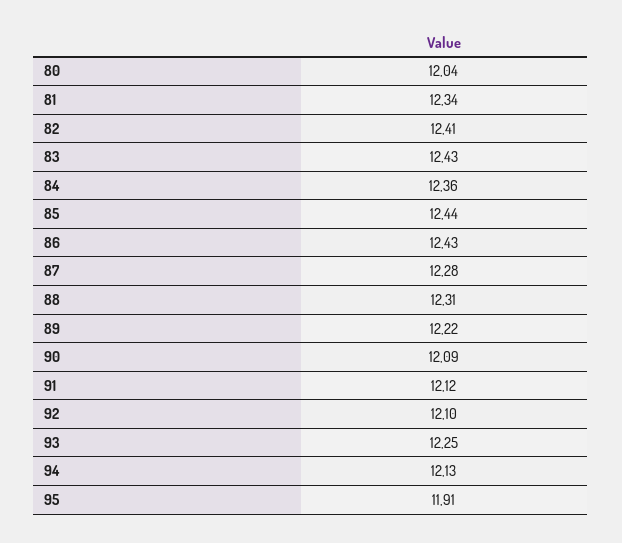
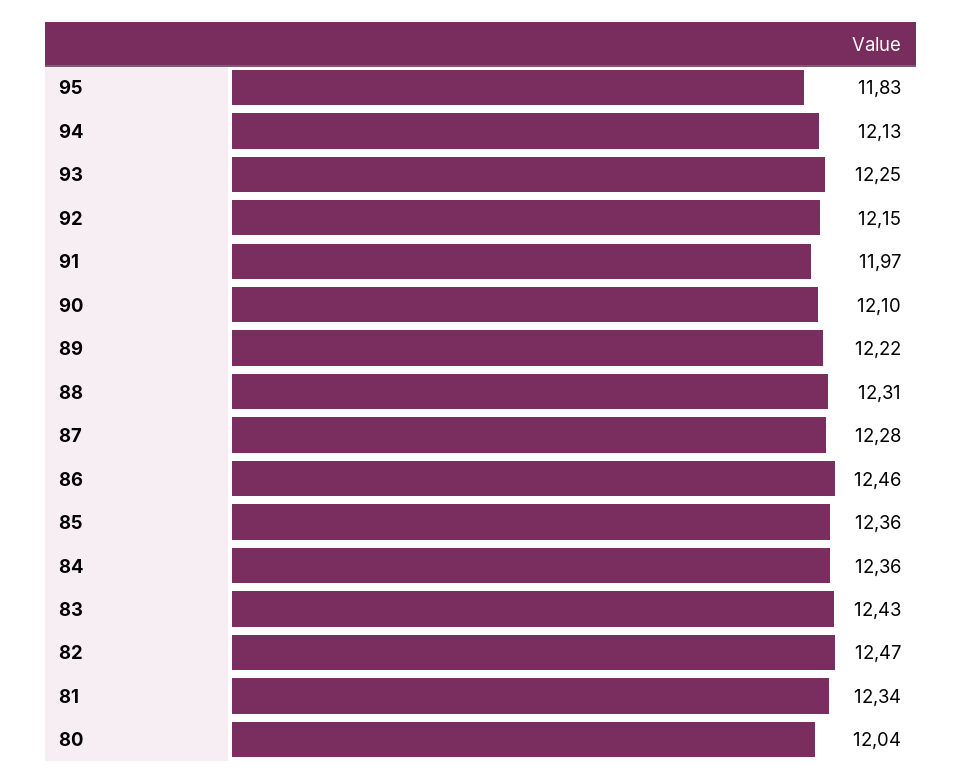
  {
    "80": 12.04,
    "81": 12.34,
-   "82": 12.41,
+   "82": 12.47,
    "83": 12.43,
    "84": 12.36,
-   "85": 12.44,
+   "85": 12.36,
-   "86": 12.43,
+   "86": 12.46,
    "87": 12.28,
    "88": 12.31,
    "89": 12.22,
-   "90": 12.09,
+   "90": 12.1,
-   "91": 12.12,
+   "91": 11.97,
-   "92": 12.1,
+   "92": 12.15,
    "93": 12.25,
    "94": 12.13,
-   "95": 11.91
+   "95": 11.83
  }

